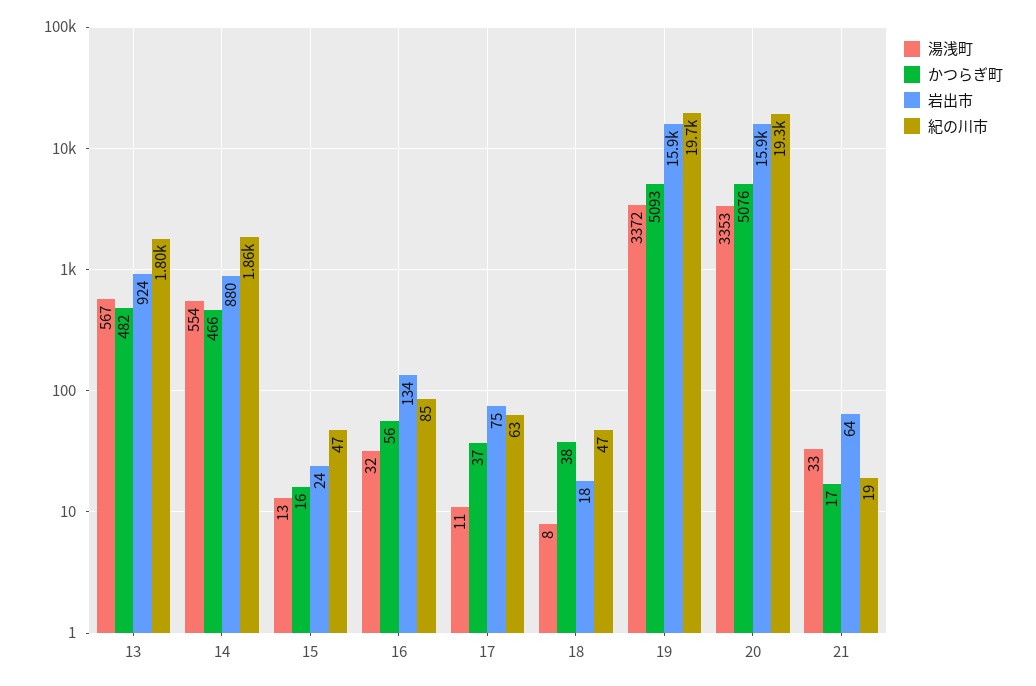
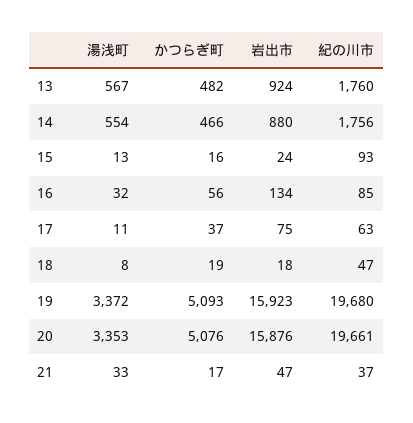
  {
    "湯浅町": {
      "13": 567,
      "14": 554,
      "15": 13,
      "16": 32,
      "17": 11,
      "18": 8,
      "19": 3372,
      "20": 3353,
      "21": 33
    },
    "かつらぎ町": {
      "13": 482,
      "14": 466,
      "15": 16,
      "16": 56,
      "17": 37,
-     "18": 38,
+     "18": 19,
      "19": 5093,
      "20": 5076,
      "21": 17
    },
    "岩出市": {
      "13": 924,
      "14": 880,
      "15": 24,
      "16": 134,
      "17": 75,
      "18": 18,
      "19": 15923,
      "20": 15876,
-     "21": 64
+     "21": 47
    },
    "紀の川市": {
-     "13": 1800,
+     "13": 1760,
-     "14": 1860,
+     "14": 1756,
-     "15": 47,
+     "15": 93,
      "16": 85,
      "17": 63,
      "18": 47,
      "19": 19680,
-     "20": 19300,
+     "20": 19661,
-     "21": 19
+     "21": 37
    }
  }

